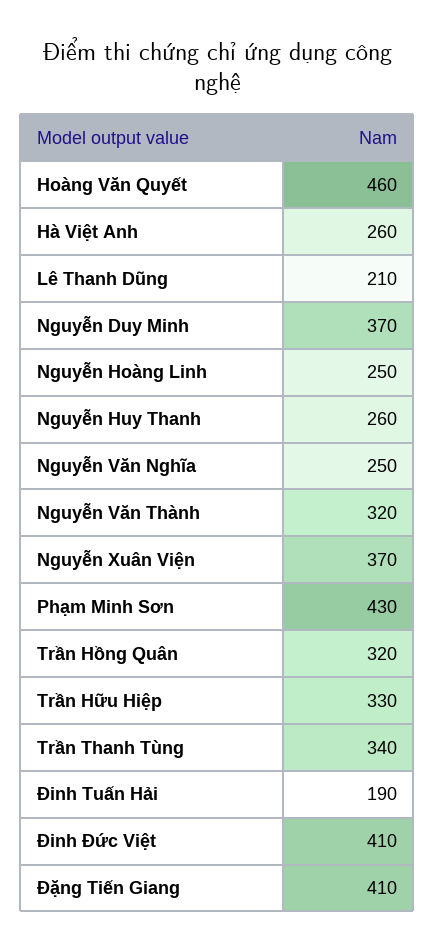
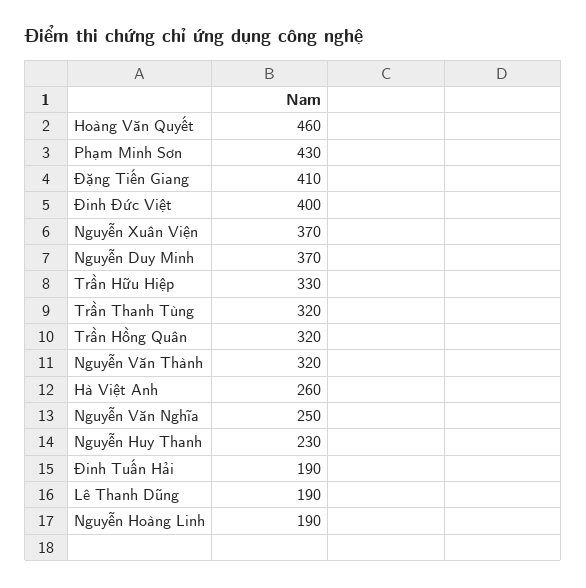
  {
    "Hoàng Văn Quyết": 460,
    "Hà Việt Anh": 260,
-   "Lê Thanh Dũng": 210,
+   "Lê Thanh Dũng": 190,
    "Nguyễn Duy Minh": 370,
-   "Nguyễn Hoàng Linh": 250,
+   "Nguyễn Hoàng Linh": 190,
-   "Nguyễn Huy Thanh": 260,
+   "Nguyễn Huy Thanh": 230,
    "Nguyễn Văn Nghĩa": 250,
    "Nguyễn Văn Thành": 320,
    "Nguyễn Xuân Viện": 370,
    "Phạm Minh Sơn": 430,
    "Trần Hồng Quân": 320,
    "Trần Hữu Hiệp": 330,
-   "Trần Thanh Tùng": 340,
+   "Trần Thanh Tùng": 320,
    "Đinh Tuấn Hải": 190,
-   "Đinh Đức Việt": 410,
+   "Đinh Đức Việt": 400,
    "Đặng Tiến Giang": 410
  }

